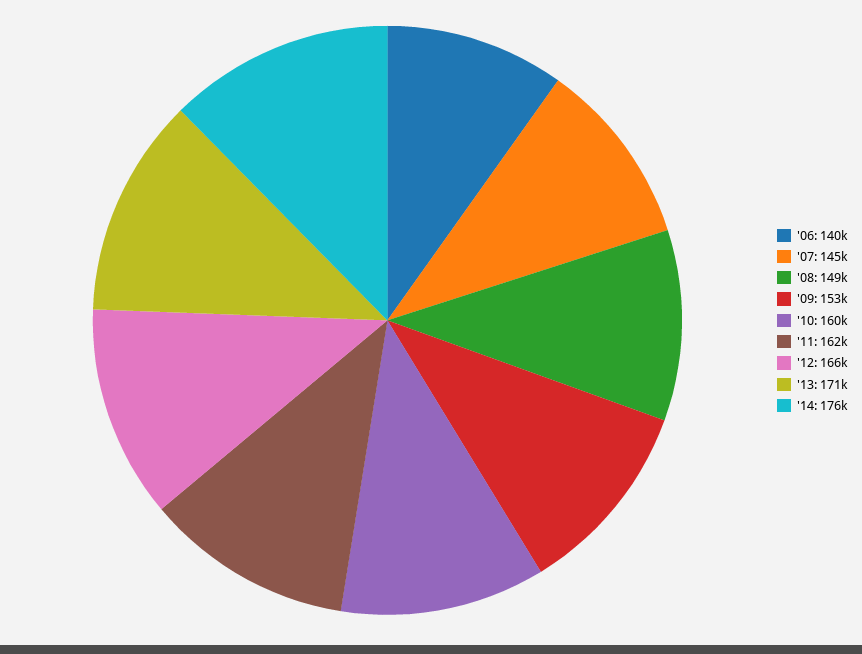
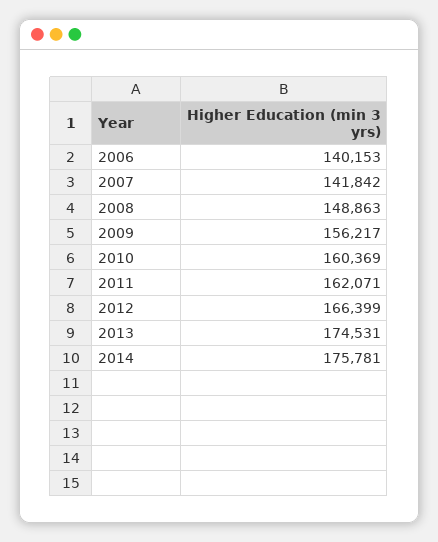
  {
    "'06": 140153,
-   "'07": 145000,
+   "'07": 141842,
    "'08": 148863,
-   "'09": 153000,
+   "'09": 156217,
    "'10": 160369,
    "'11": 162071,
    "'12": 166399,
-   "'13": 171000,
+   "'13": 174531,
    "'14": 175781
  }

